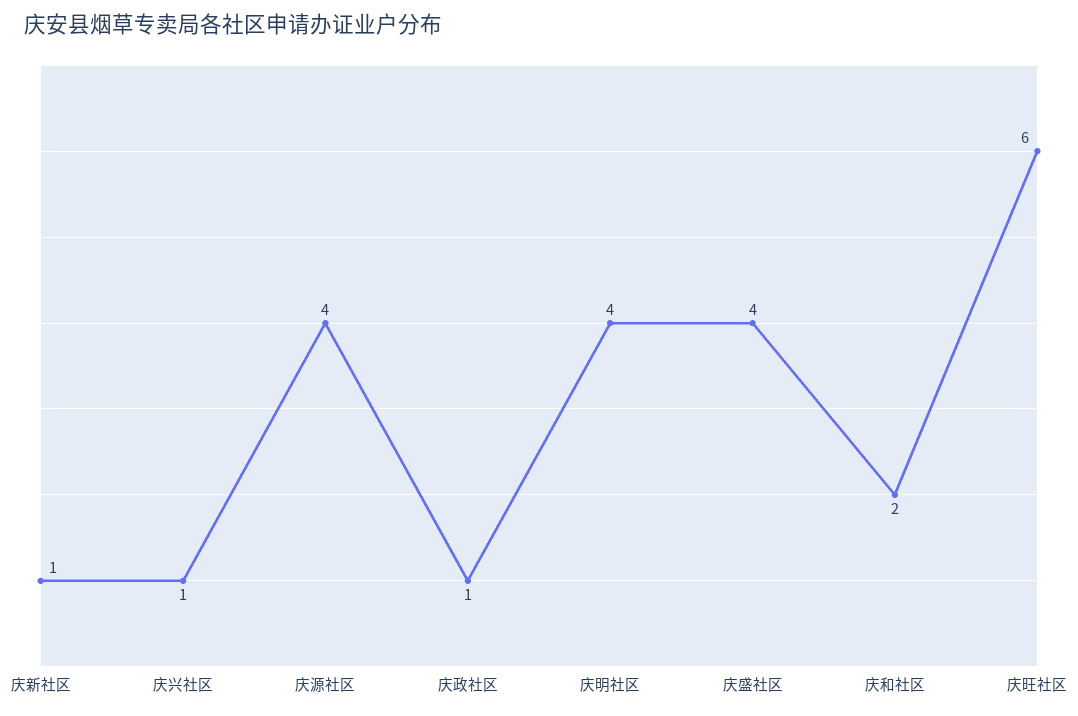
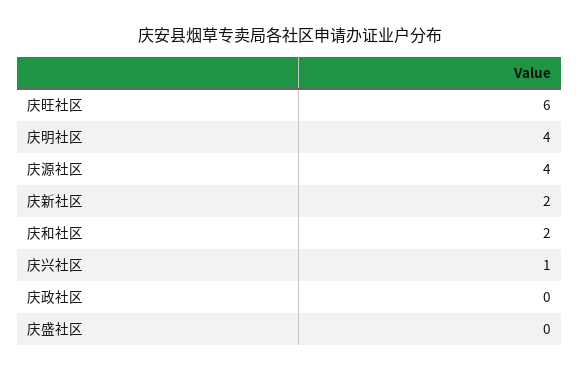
  {
-   "庆新社区": 1,
+   "庆新社区": 2,
    "庆兴社区": 1,
    "庆源社区": 4,
-   "庆政社区": 1,
+   "庆政社区": 0,
    "庆明社区": 4,
-   "庆盛社区": 4,
+   "庆盛社区": 0,
    "庆和社区": 2,
    "庆旺社区": 6
  }

